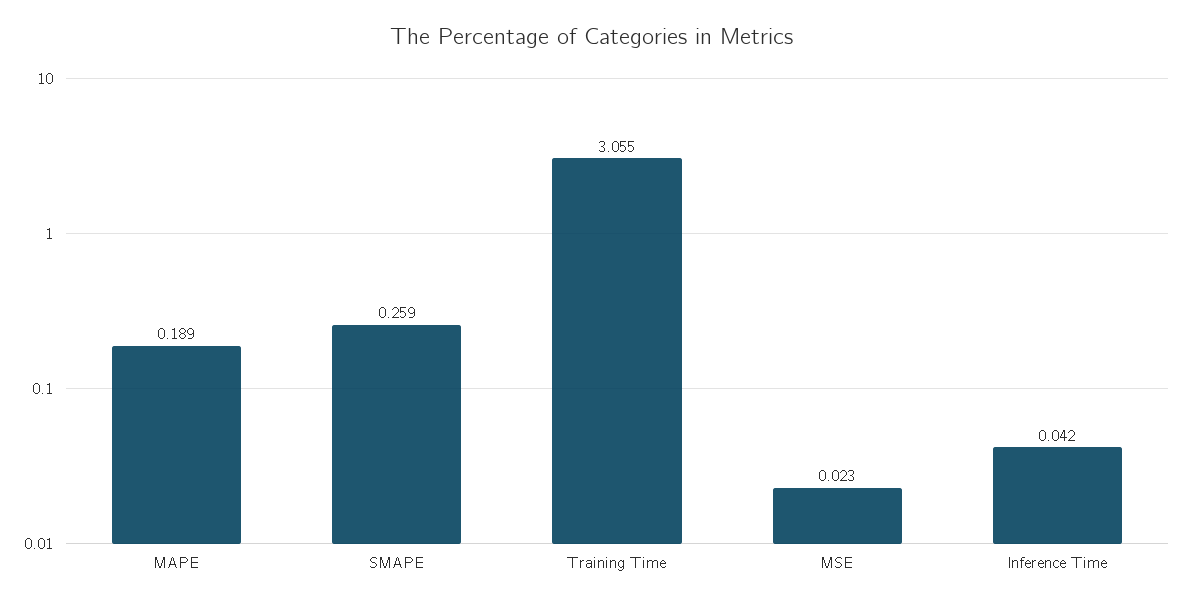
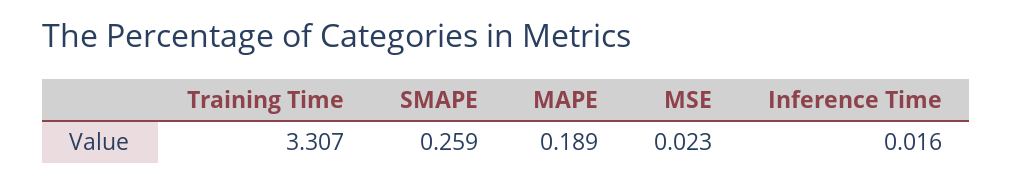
  {
    "MAPE": 0.189,
    "SMAPE": 0.259,
-   "Training Time": 3.055,
+   "Training Time": 3.307,
    "MSE": 0.023,
-   "Inference Time": 0.042
+   "Inference Time": 0.016
  }

